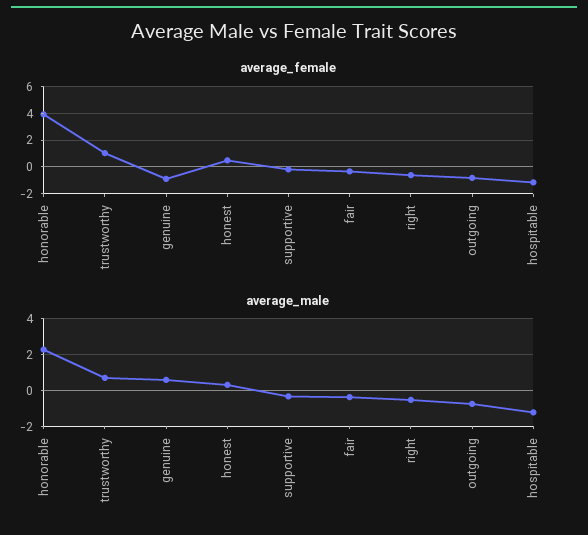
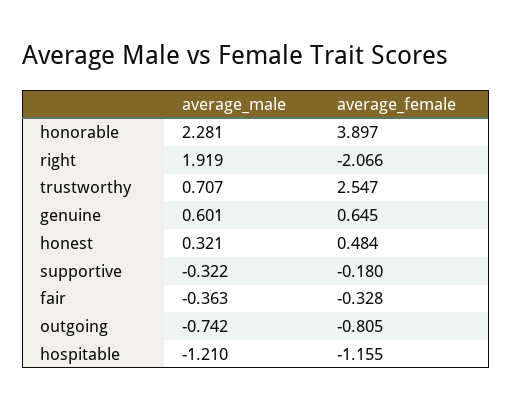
  {
    "average_female": {
      "honorable": 3.897,
-     "trustworthy": 1,
+     "trustworthy": 2.547,
-     "genuine": -1,
+     "genuine": 0.645,
      "honest": 0.484,
      "supportive": -0.18,
      "fair": -0.328,
-     "right": -0.5,
+     "right": -2.066,
      "outgoing": -0.805,
      "hospitable": -1.155
    },
    "average_male": {
      "honorable": 2.281,
      "trustworthy": 0.707,
      "genuine": 0.601,
      "honest": 0.321,
      "supportive": -0.322,
      "fair": -0.363,
-     "right": -0.5,
+     "right": 1.919,
      "outgoing": -0.742,
      "hospitable": -1.21
    }
  }

